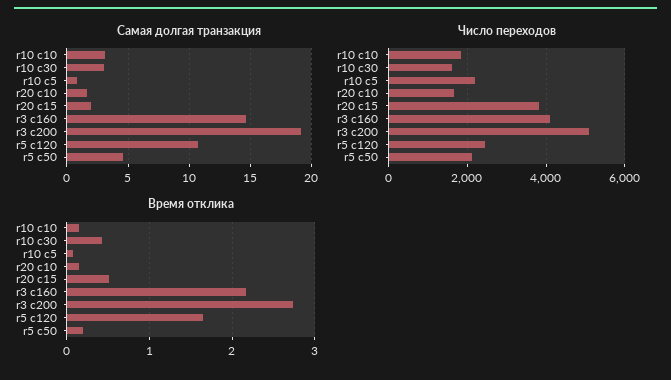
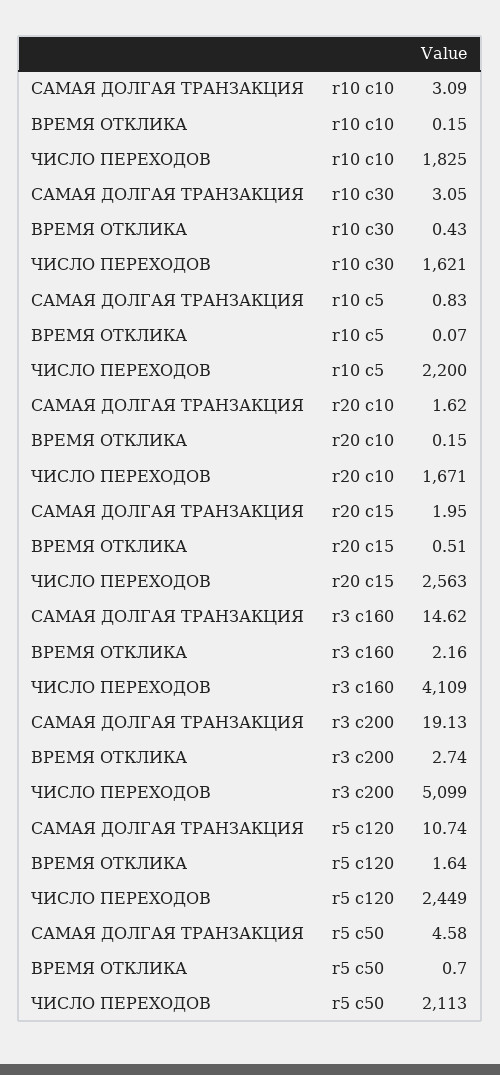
  {
    "Самая долгая транзакция": {
      "r10 c10": 3.09,
      "r10 c30": 3.05,
      "r10 c5": 0.83,
      "r20 c10": 1.62,
      "r20 c15": 1.95,
      "r3 c160": 14.62,
      "r3 c200": 19.13,
      "r5 c120": 10.74,
      "r5 c50": 4.58
    },
    "Число переходов": {
      "r10 c10": 1825,
      "r10 c30": 1621,
      "r10 c5": 2200,
      "r20 c10": 1671,
-     "r20 c15": 3800,
+     "r20 c15": 2563,
      "r3 c160": 4109,
      "r3 c200": 5099,
      "r5 c120": 2449,
      "r5 c50": 2113
    },
    "Время отклика": {
      "r10 c10": 0.15,
      "r10 c30": 0.43,
      "r10 c5": 0.07,
      "r20 c10": 0.15,
      "r20 c15": 0.51,
      "r3 c160": 2.16,
      "r3 c200": 2.74,
      "r5 c120": 1.64,
-     "r5 c50": 0.2
+     "r5 c50": 0.7
    }
  }

